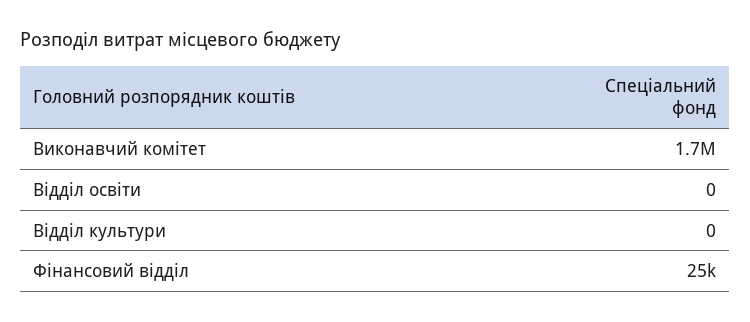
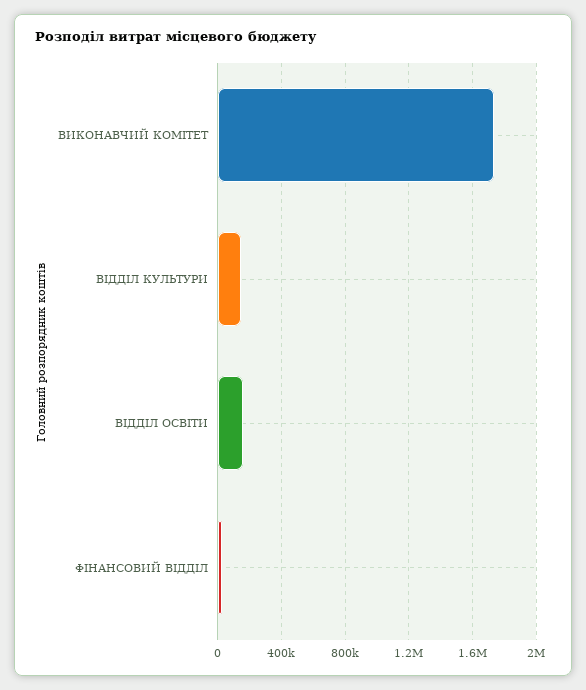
  {
    "Виконавчий комітет": 1700000,
-   "Відділ освіти": 0,
+   "Відділ освіти": 150000,
-   "Відділ культури": 0,
+   "Відділ культури": 150000,
    "Фінансовий відділ": 25000
  }

